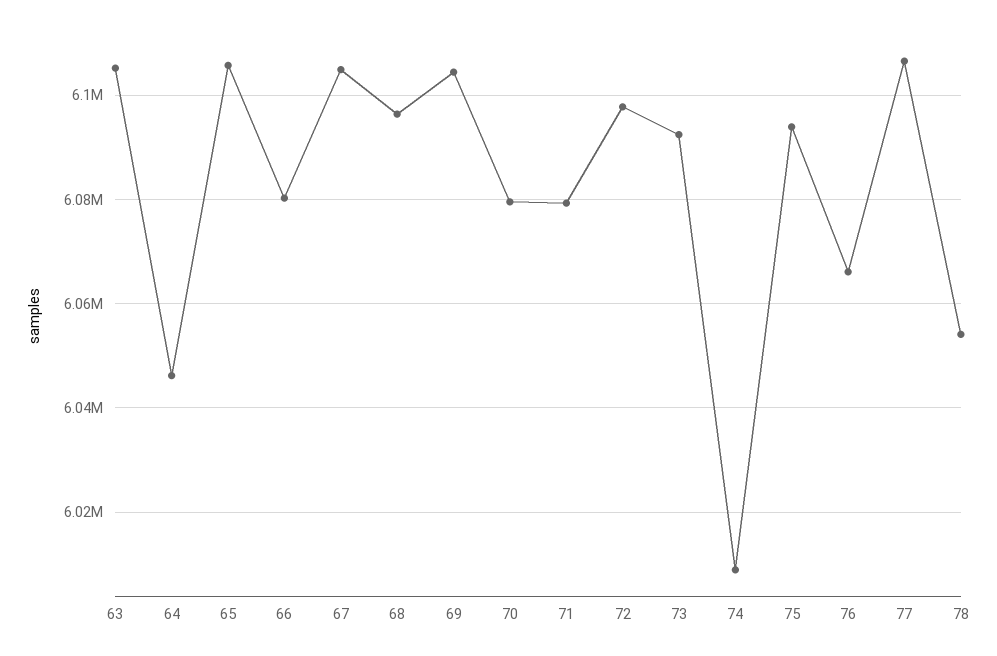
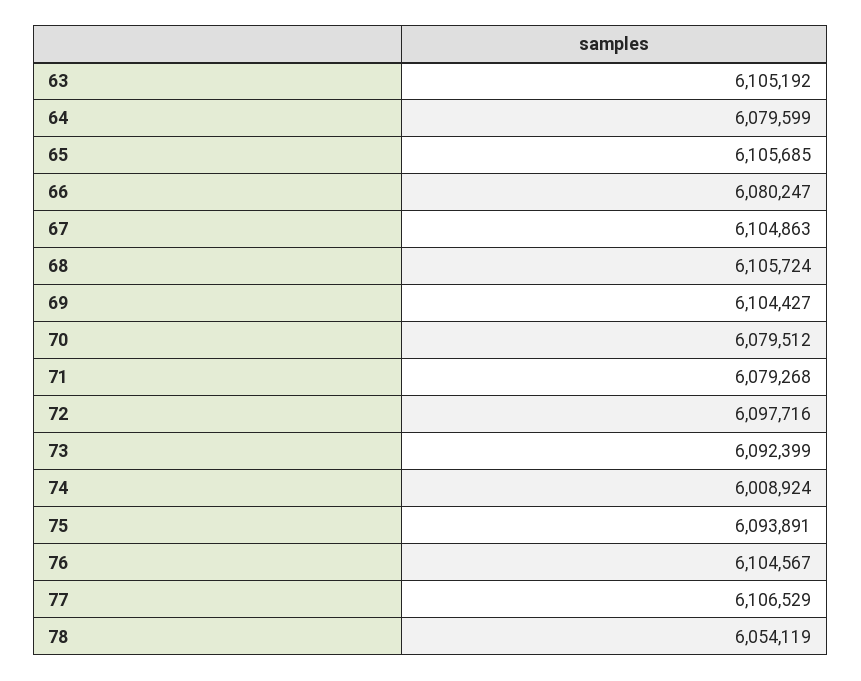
  {
    "63": 6105192,
-   "64": 6046000,
+   "64": 6079599,
    "65": 6105685,
    "66": 6080247,
    "67": 6104863,
-   "68": 6096000,
+   "68": 6105724,
    "69": 6104427,
    "70": 6079512,
    "71": 6079268,
    "72": 6097716,
    "73": 6092399,
    "74": 6008924,
    "75": 6093891,
-   "76": 6066000,
+   "76": 6104567,
    "77": 6106529,
    "78": 6054119
  }

